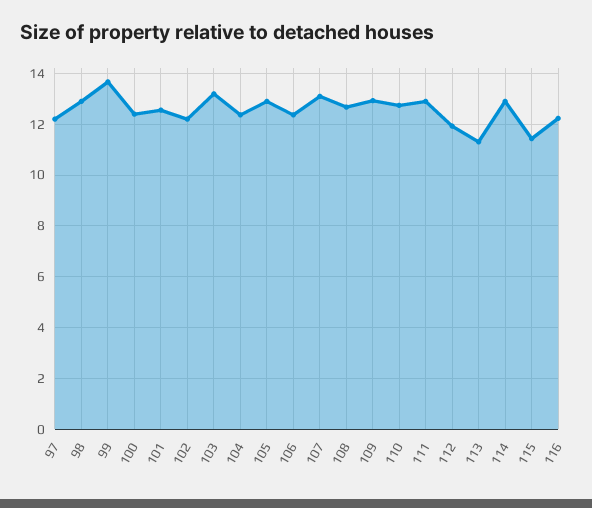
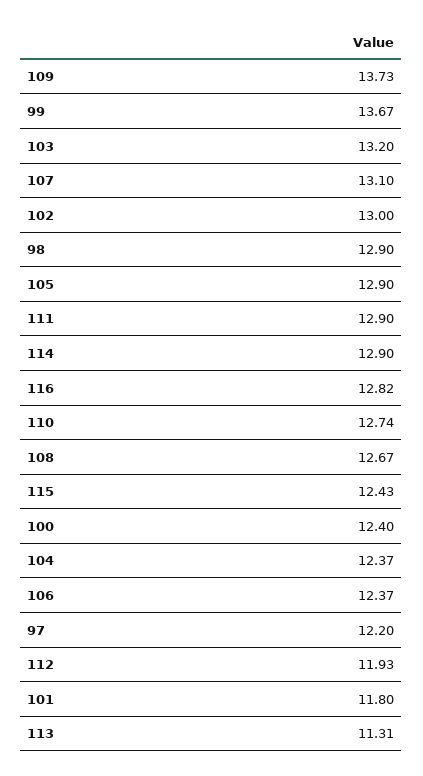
  {
    "97": 12.2,
    "98": 12.9,
    "99": 13.67,
    "100": 12.4,
-   "101": 12.5,
+   "101": 11.8,
-   "102": 12.25,
+   "102": 13,
    "103": 13.2,
    "104": 12.37,
    "105": 12.9,
    "106": 12.37,
    "107": 13.1,
    "108": 12.67,
-   "109": 13,
+   "109": 13.73,
    "110": 12.74,
    "111": 12.9,
    "112": 11.93,
    "113": 11.31,
    "114": 12.9,
-   "115": 11.5,
+   "115": 12.43,
-   "116": 12.25
+   "116": 12.82
  }

